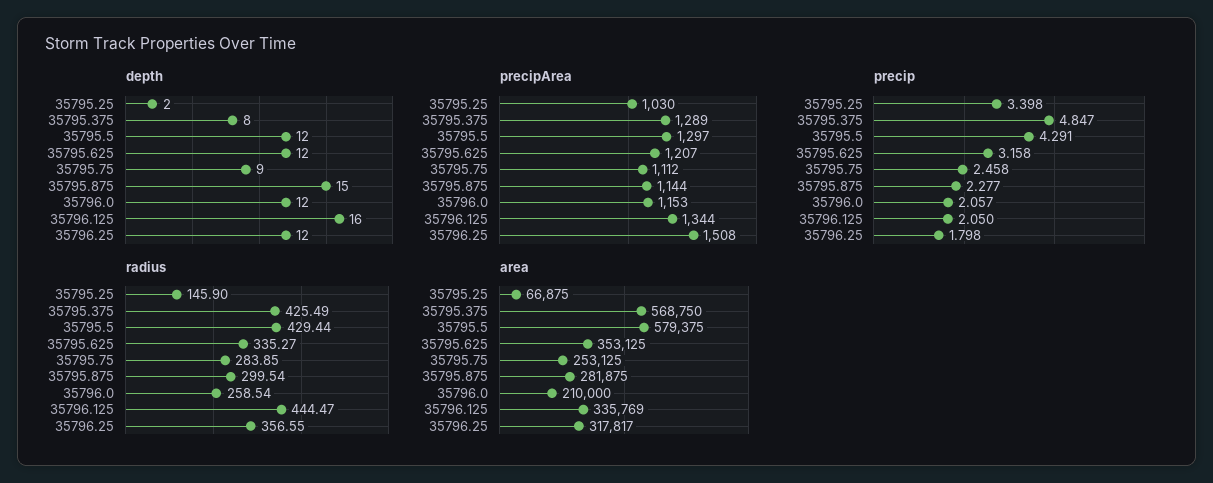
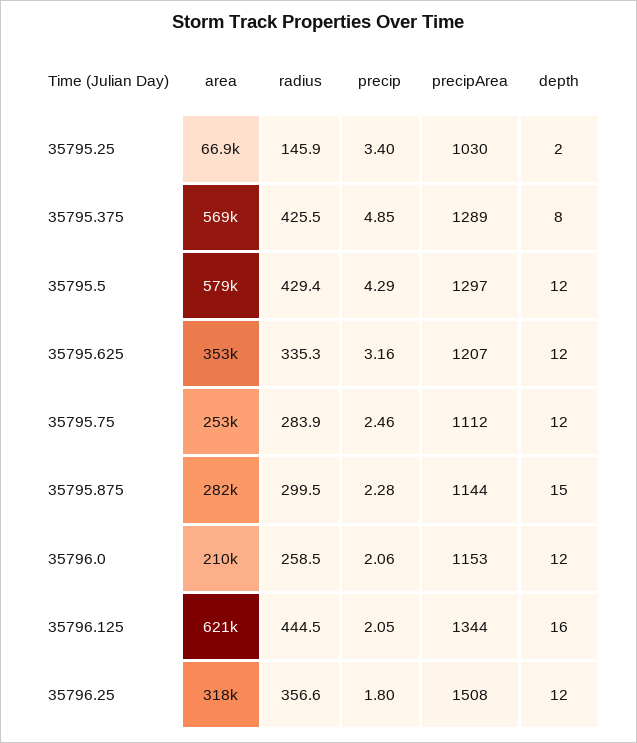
  {
    "depth": {
      "35795.25": 2,
      "35795.375": 8,
      "35795.5": 12,
      "35795.625": 12,
-     "35795.75": 9,
+     "35795.75": 12,
      "35795.875": 15,
      "35796.0": 12,
      "35796.125": 16,
      "35796.25": 12
    },
    "precipArea": {
      "35795.25": 1030,
      "35795.375": 1289,
      "35795.5": 1297,
      "35795.625": 1207,
      "35795.75": 1112,
      "35795.875": 1144,
      "35796.0": 1153,
      "35796.125": 1344,
      "35796.25": 1508
    },
    "precip": {
      "35795.25": 3.398,
      "35795.375": 4.847,
      "35795.5": 4.291,
      "35795.625": 3.158,
      "35795.75": 2.458,
      "35795.875": 2.277,
      "35796.0": 2.057,
      "35796.125": 2.05,
      "35796.25": 1.798
    },
    "radius": {
      "35795.25": 145.9,
      "35795.375": 425.49,
      "35795.5": 429.44,
      "35795.625": 335.27,
      "35795.75": 283.85,
      "35795.875": 299.54,
      "35796.0": 258.54,
      "35796.125": 444.47,
      "35796.25": 356.55
    },
    "area": {
      "35795.25": 66875,
      "35795.375": 568750,
      "35795.5": 579375,
      "35795.625": 353125,
      "35795.75": 253125,
      "35795.875": 281875,
      "35796.0": 210000,
-     "35796.125": 335769,
+     "35796.125": 621000,
      "35796.25": 317817
    }
  }

